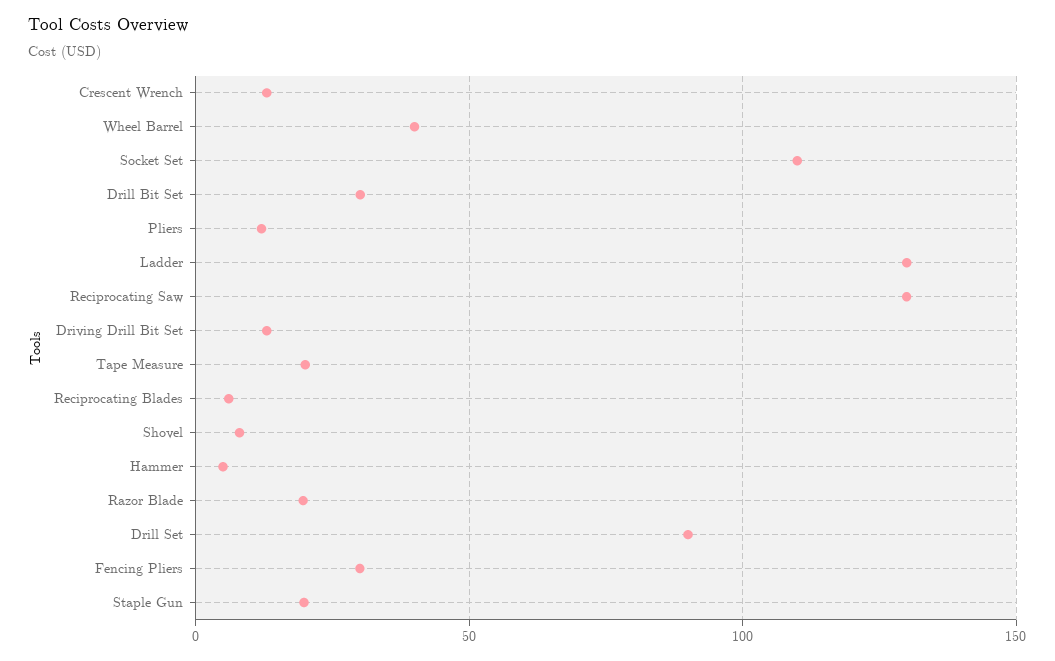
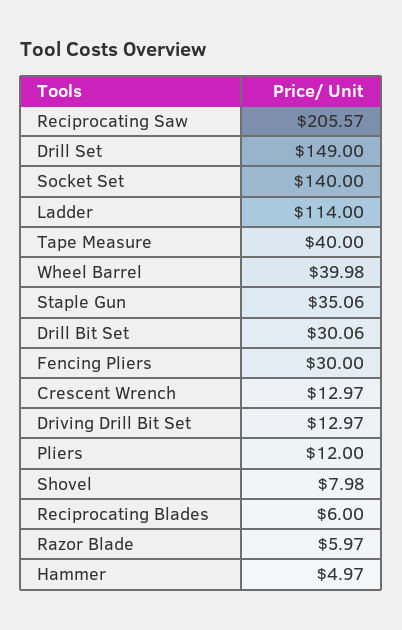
  {
    "Crescent Wrench": 12.97,
    "Wheel Barrel": 39.98,
-   "Socket Set": 110,
+   "Socket Set": 140,
    "Drill Bit Set": 30.06,
    "Pliers": 12,
-   "Ladder": 130,
+   "Ladder": 114,
-   "Reciprocating Saw": 130,
+   "Reciprocating Saw": 205.57,
    "Driving Drill Bit Set": 12.97,
-   "Tape Measure": 20,
+   "Tape Measure": 40,
    "Reciprocating Blades": 6,
    "Shovel": 7.98,
    "Hammer": 4.97,
-   "Razor Blade": 20,
+   "Razor Blade": 5.97,
-   "Drill Set": 90,
+   "Drill Set": 149,
    "Fencing Pliers": 30,
-   "Staple Gun": 20
+   "Staple Gun": 35.06
  }

